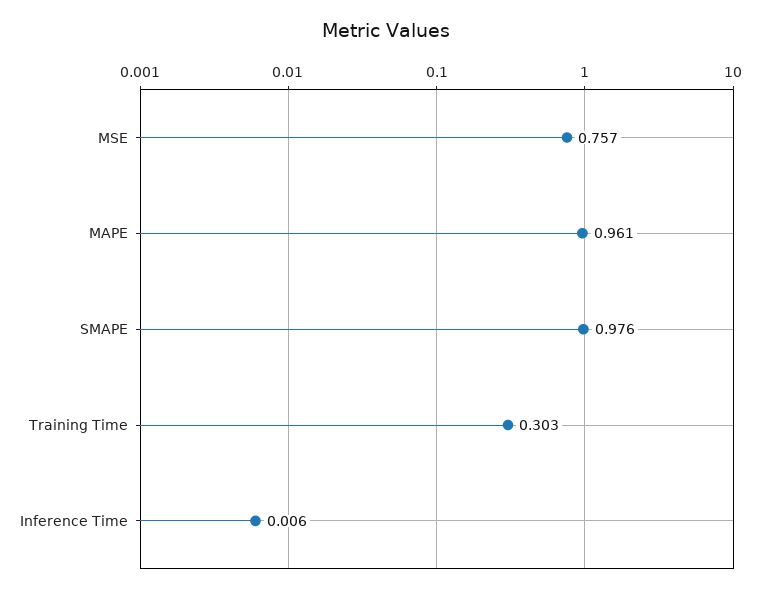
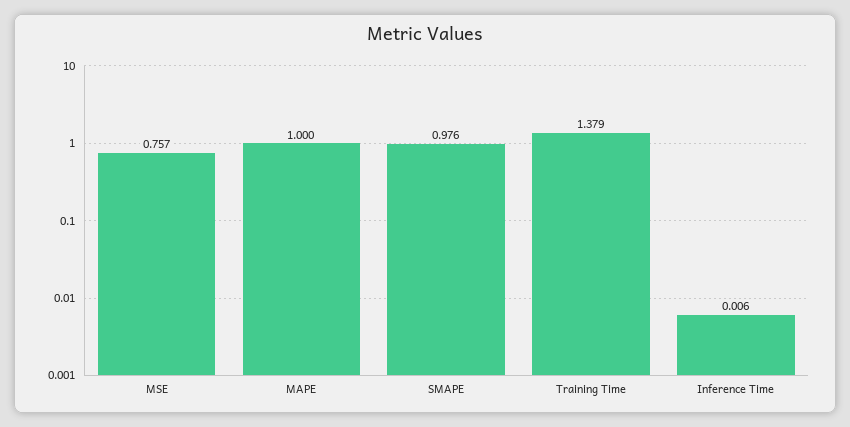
  {
    "MSE": 0.757,
-   "MAPE": 0.961,
+   "MAPE": 1,
    "SMAPE": 0.976,
-   "Training Time": 0.303,
+   "Training Time": 1.379,
    "Inference Time": 0.006
  }

